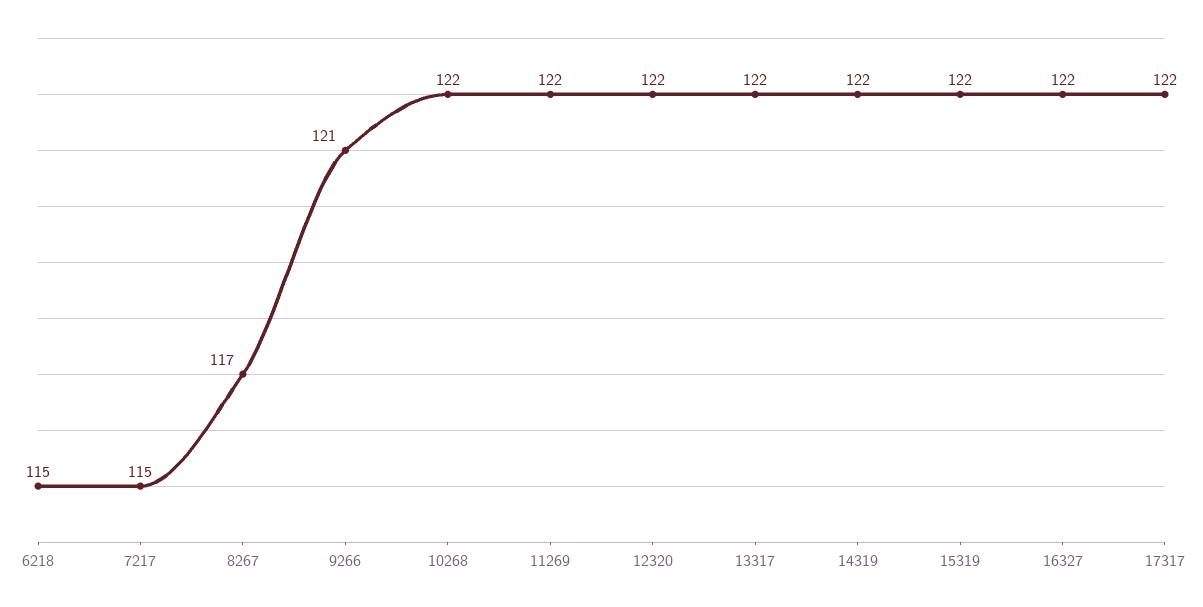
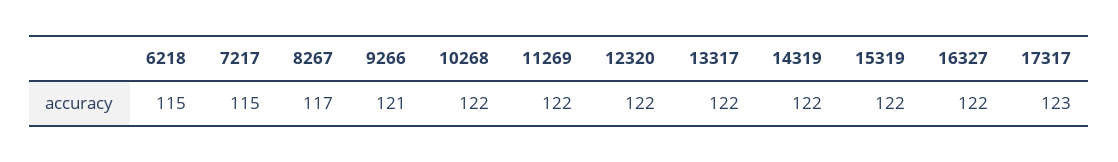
  {
    "6218": 115,
    "7217": 115,
    "8267": 117,
    "9266": 121,
    "10268": 122,
    "11269": 122,
    "12320": 122,
    "13317": 122,
    "14319": 122,
    "15319": 122,
    "16327": 122,
-   "17317": 122
+   "17317": 123
  }

